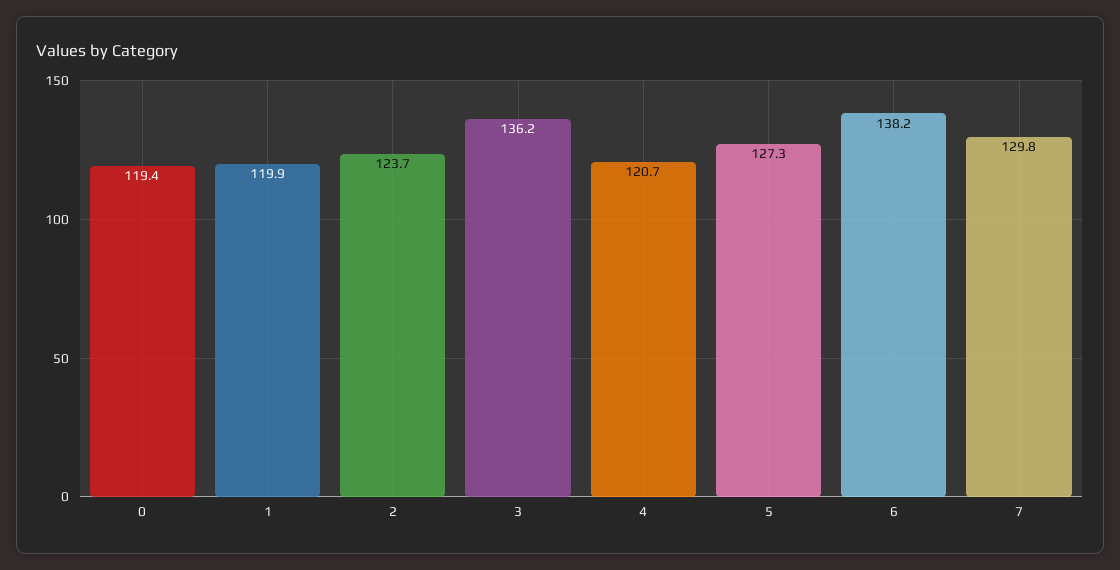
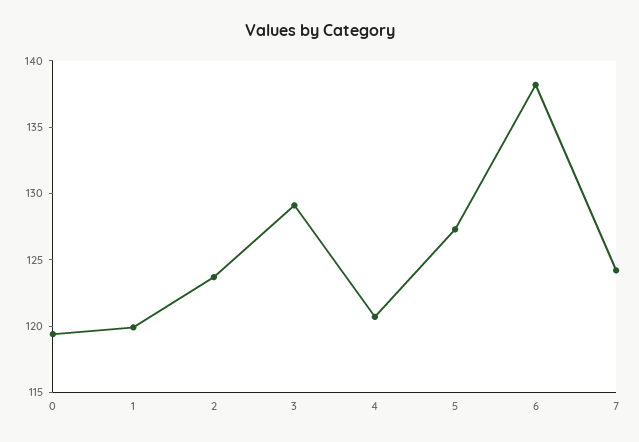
  {
    "0": 119.4,
    "1": 119.9,
    "2": 123.7,
-   "3": 136.2,
+   "3": 129,
    "4": 120.7,
    "5": 127.3,
    "6": 138.2,
-   "7": 129.8
+   "7": 124
  }

